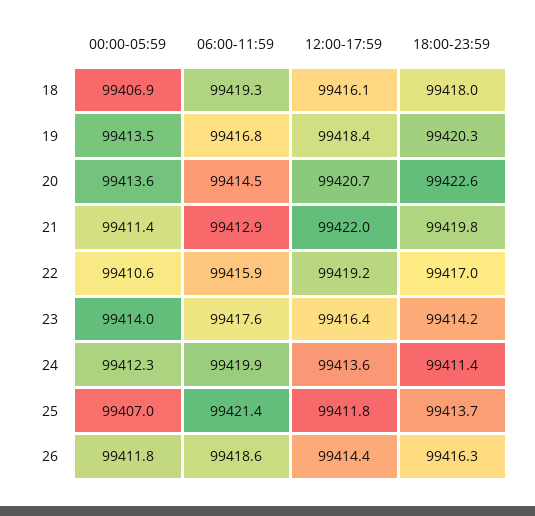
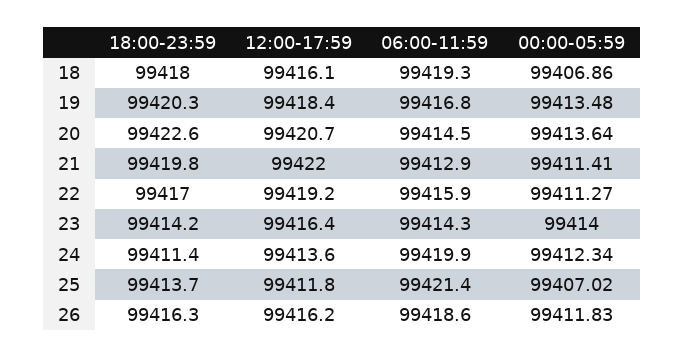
  {
    "00:00-05:59": {
      "18": 99406.86,
      "19": 99413.48,
      "20": 99413.64,
      "21": 99411.41,
-     "22": 99410.6,
+     "22": 99411.27,
      "23": 99414,
      "24": 99412.34,
      "25": 99407.02,
      "26": 99411.83
    },
    "06:00-11:59": {
      "18": 99419.3,
      "19": 99416.8,
      "20": 99414.5,
      "21": 99412.9,
      "22": 99415.9,
-     "23": 99417.6,
+     "23": 99414.3,
      "24": 99419.9,
      "25": 99421.4,
      "26": 99418.6
    },
    "12:00-17:59": {
      "18": 99416.1,
      "19": 99418.4,
      "20": 99420.7,
      "21": 99422,
      "22": 99419.2,
      "23": 99416.4,
      "24": 99413.6,
      "25": 99411.8,
-     "26": 99414.4
+     "26": 99416.2
    },
    "18:00-23:59": {
      "18": 99418,
      "19": 99420.3,
      "20": 99422.6,
      "21": 99419.8,
      "22": 99417,
      "23": 99414.2,
      "24": 99411.4,
      "25": 99413.7,
      "26": 99416.3
    }
  }

